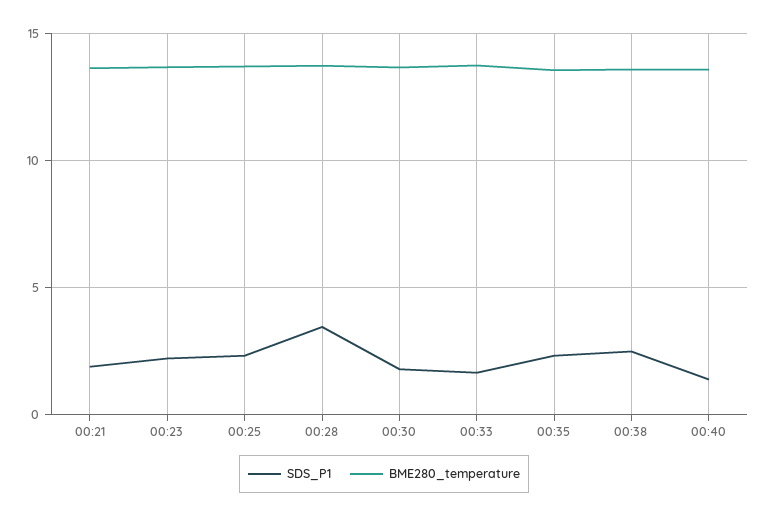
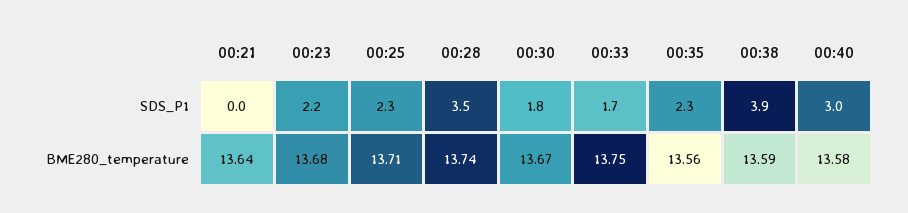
  {
    "SDS_P1": {
-     "00:21": 2,
+     "00:21": 0,
      "00:23": 2.2,
      "00:25": 2.3,
      "00:28": 3.5,
      "00:30": 1.8,
      "00:33": 1.7,
      "00:35": 2.3,
-     "00:38": 2.5,
+     "00:38": 3.9,
-     "00:40": 1.5
+     "00:40": 3
    },
    "BME280_temperature": {
      "00:21": 13.64,
      "00:23": 13.68,
      "00:25": 13.71,
      "00:28": 13.74,
      "00:30": 13.67,
      "00:33": 13.75,
      "00:35": 13.56,
      "00:38": 13.59,
      "00:40": 13.58
    }
  }

